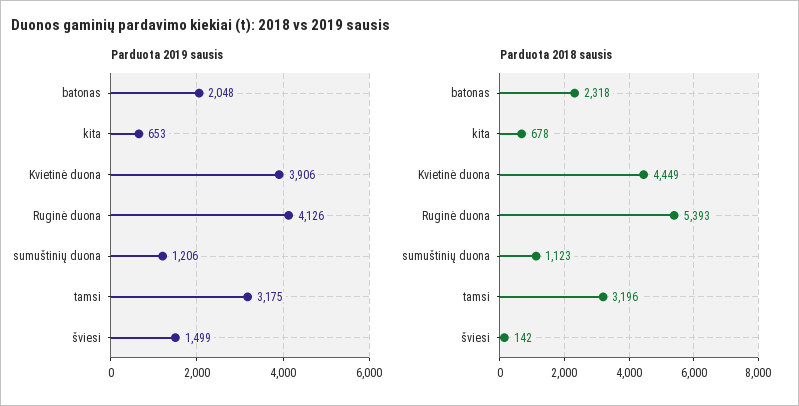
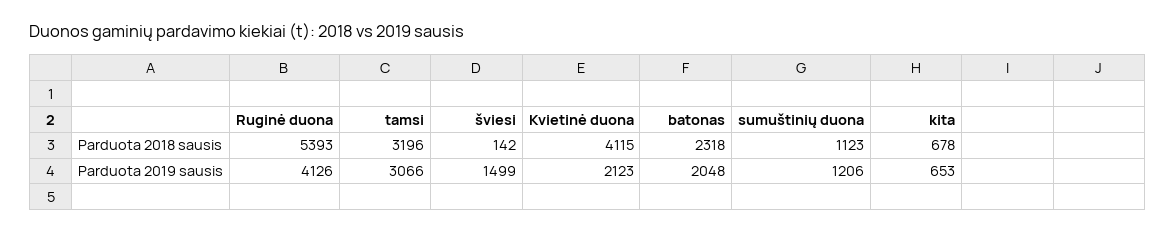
  {
    "Parduota 2019 sausis": {
      "batonas": 2048,
      "kita": 653,
-     "Kvietinė duona": 3906,
+     "Kvietinė duona": 2123,
      "Ruginė duona": 4126,
      "sumuštinių duona": 1206,
-     "tamsi": 3175,
+     "tamsi": 3066,
      "šviesi": 1499
    },
    "Parduota 2018 sausis": {
      "batonas": 2318,
      "kita": 678,
-     "Kvietinė duona": 4449,
+     "Kvietinė duona": 4115,
      "Ruginė duona": 5393,
      "sumuštinių duona": 1123,
      "tamsi": 3196,
      "šviesi": 142
    }
  }

